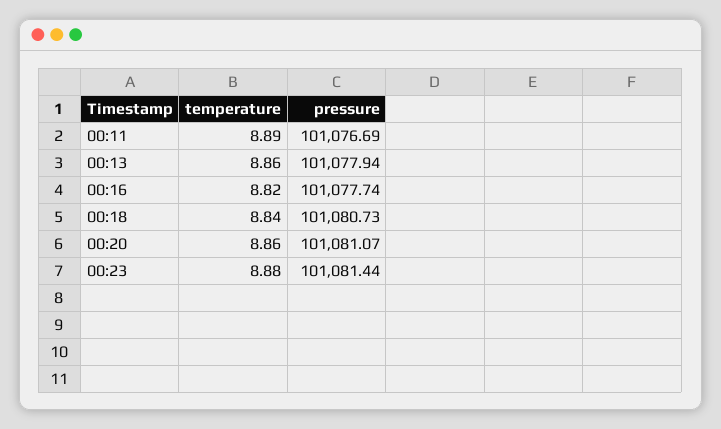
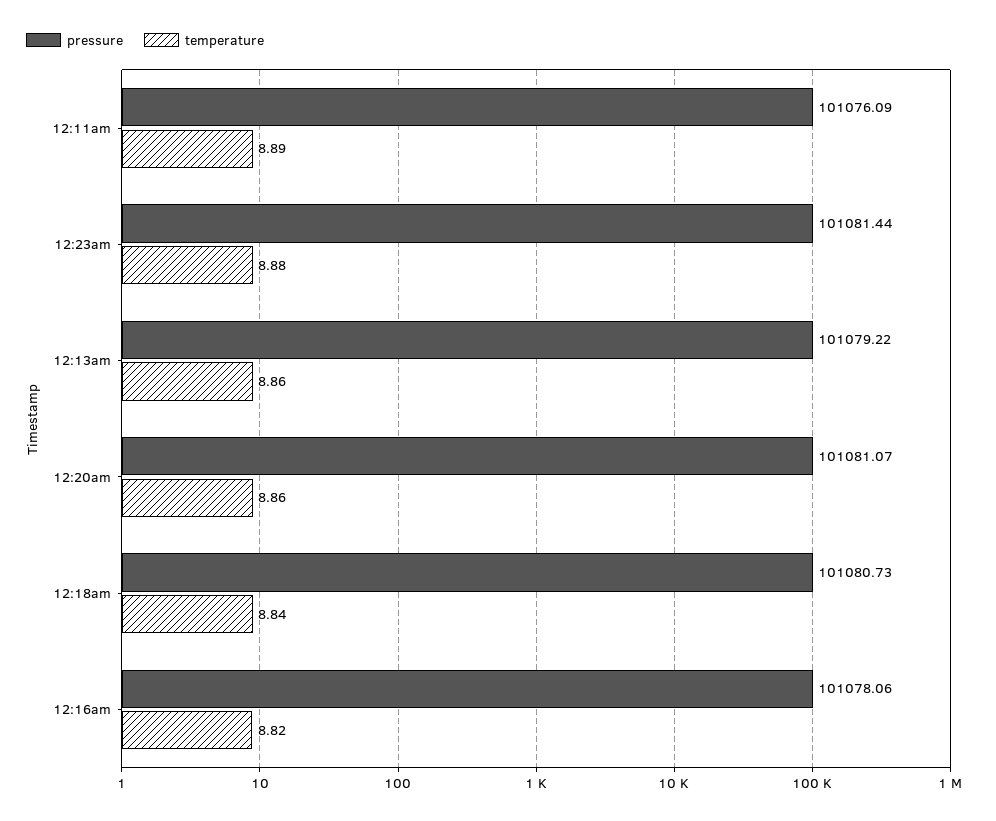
  {
    "temperature": {
      "00:11": 8.89,
      "00:13": 8.86,
      "00:16": 8.82,
      "00:18": 8.84,
      "00:20": 8.86,
      "00:23": 8.88
    },
    "pressure": {
-     "00:11": 101076.69,
+     "00:11": 101076.09,
-     "00:13": 101077.94,
+     "00:13": 101079.22,
-     "00:16": 101077.74,
+     "00:16": 101078.06,
      "00:18": 101080.73,
      "00:20": 101081.07,
      "00:23": 101081.44
    }
  }

